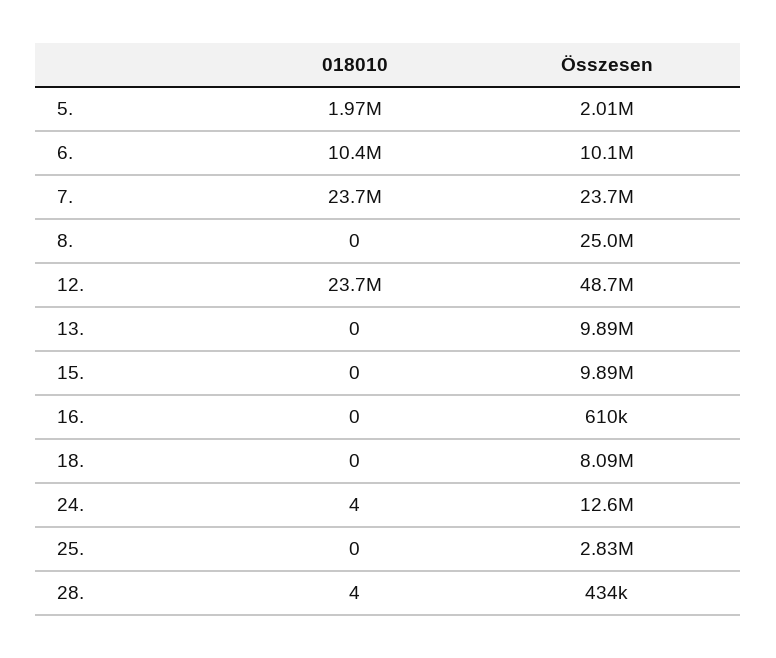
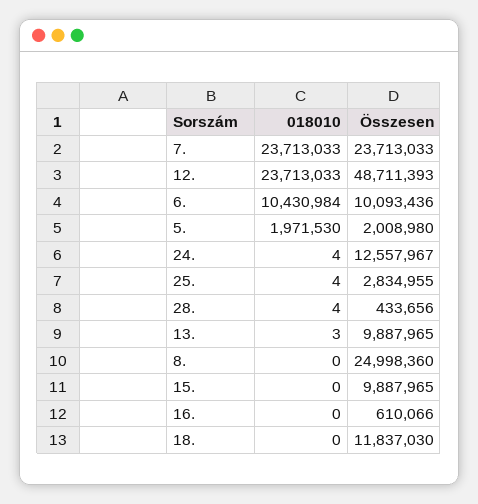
  {
    "018010": {
      "5.": 1971530,
      "6.": 10430984,
      "7.": 23713033,
      "8.": 0,
      "12.": 23713033,
-     "13.": 0,
+     "13.": 3,
      "15.": 0,
      "16.": 0,
      "18.": 0,
      "24.": 4,
-     "25.": 0,
+     "25.": 4,
      "28.": 4
    },
    "Összesen": {
      "5.": 2008980,
      "6.": 10093436,
      "7.": 23713033,
      "8.": 24998360,
      "12.": 48711393,
      "13.": 9887965,
      "15.": 9887965,
      "16.": 610066,
-     "18.": 8090000,
+     "18.": 11837030,
      "24.": 12557967,
      "25.": 2834955,
      "28.": 433656
    }
  }

